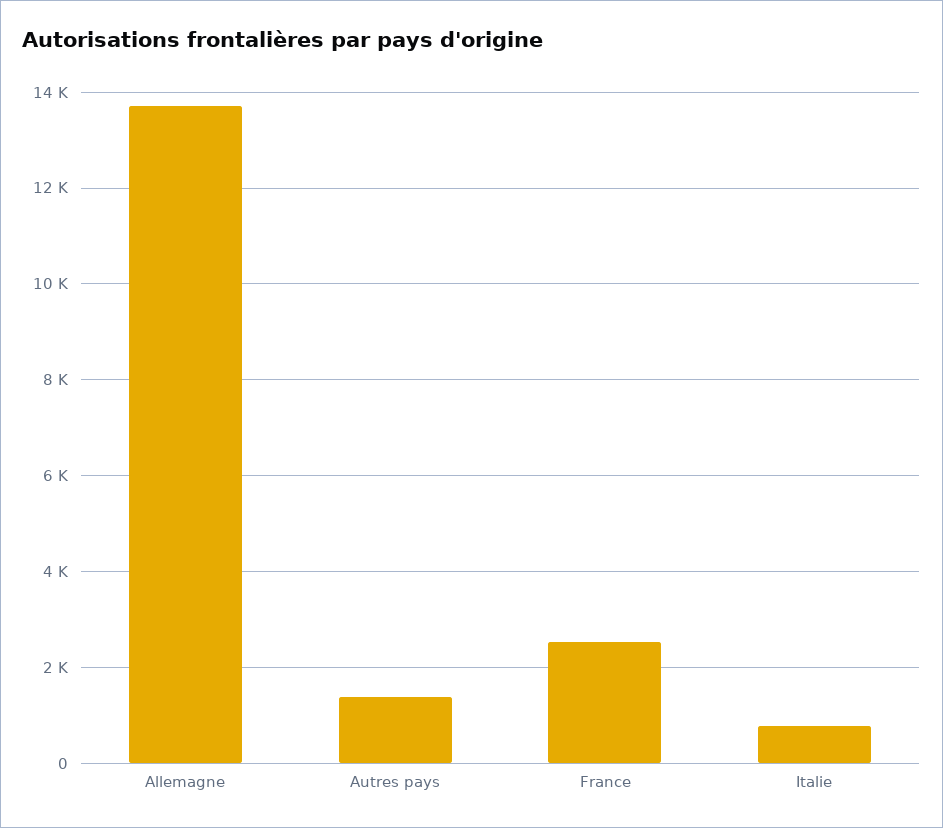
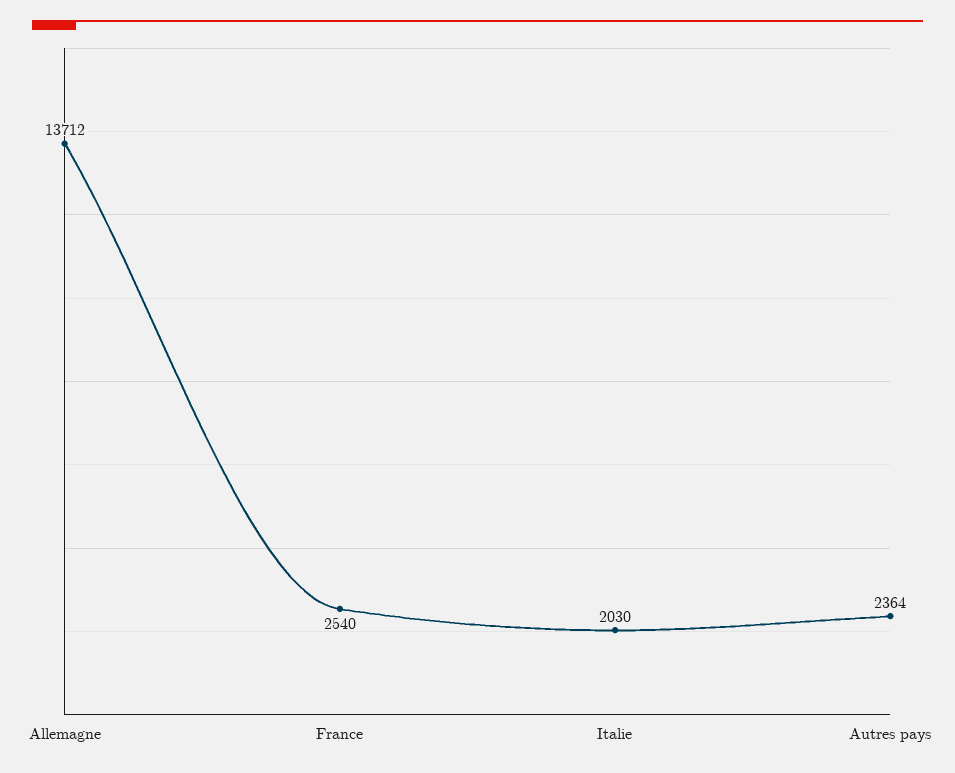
  {
    "Allemagne": 13712,
-   "Autres pays": 1400,
+   "Autres pays": 2364,
    "France": 2540,
-   "Italie": 800
+   "Italie": 2030
  }

